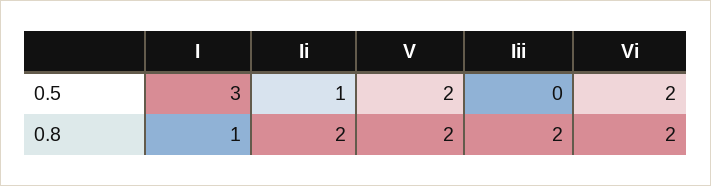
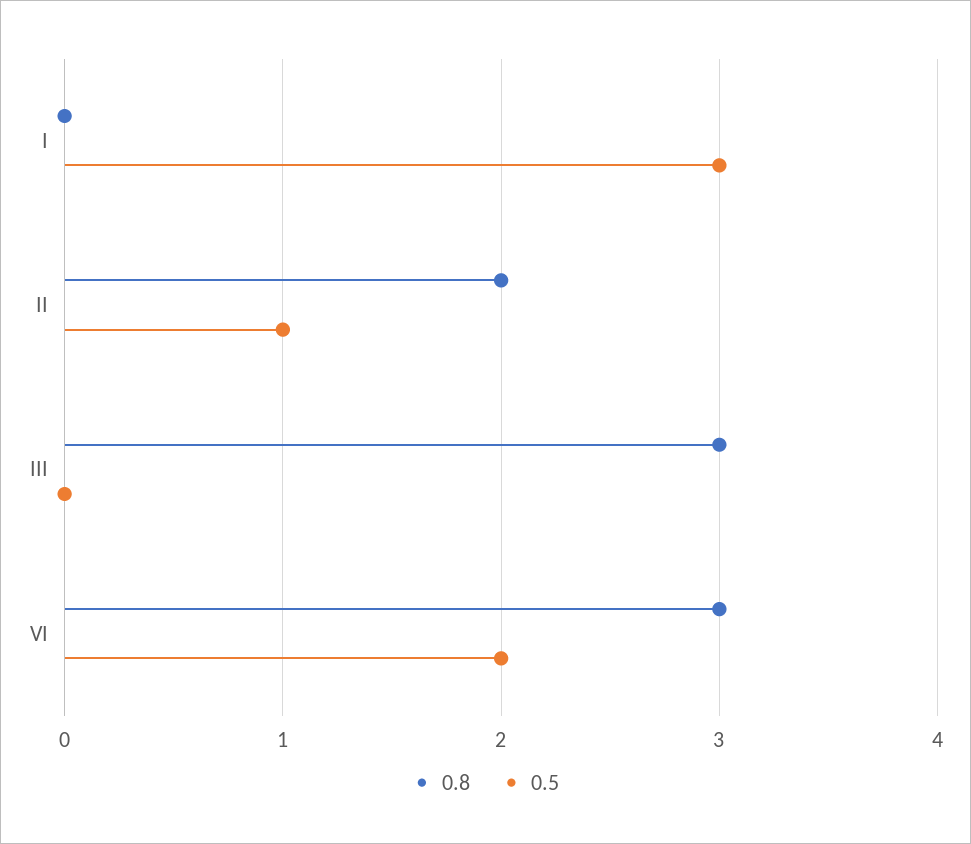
  {
    "0.5": {
      "I": 3,
      "Ii": 1,
-     "V": 2,
      "Iii": 0,
      "Vi": 2
    },
    "0.8": {
-     "I": 1,
+     "I": 0,
      "Ii": 2,
-     "V": 2,
-     "Iii": 2,
+     "Iii": 3,
-     "Vi": 2
+     "Vi": 3
    }
  }

